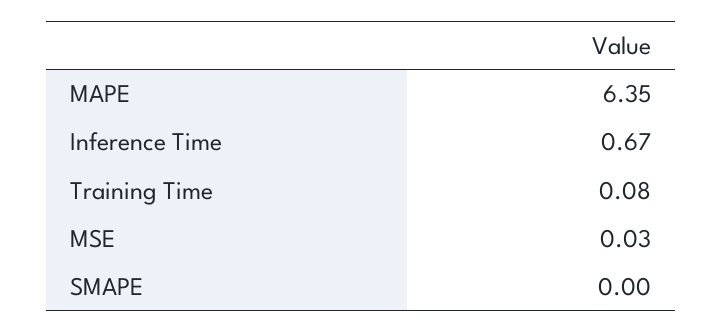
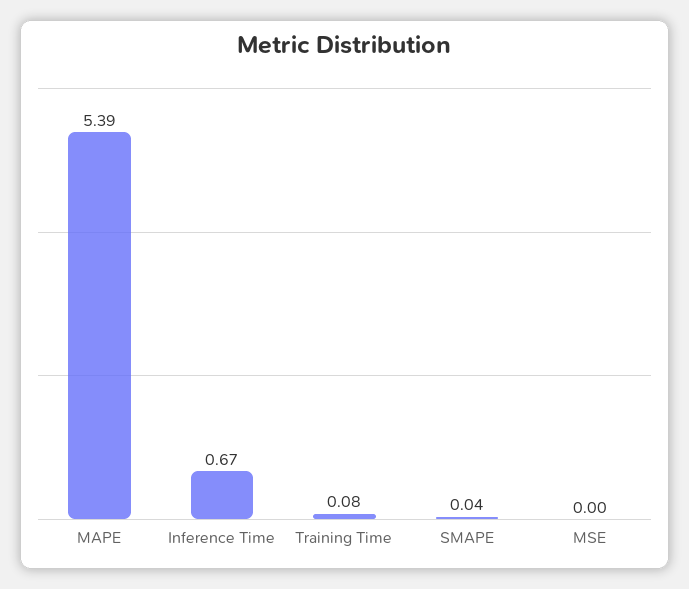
  {
-   "MAPE": 6.35,
+   "MAPE": 5.39,
    "Inference Time": 0.67,
    "Training Time": 0.08,
-   "MSE": 0.03,
+   "MSE": 0,
-   "SMAPE": 0
+   "SMAPE": 0.04
  }

